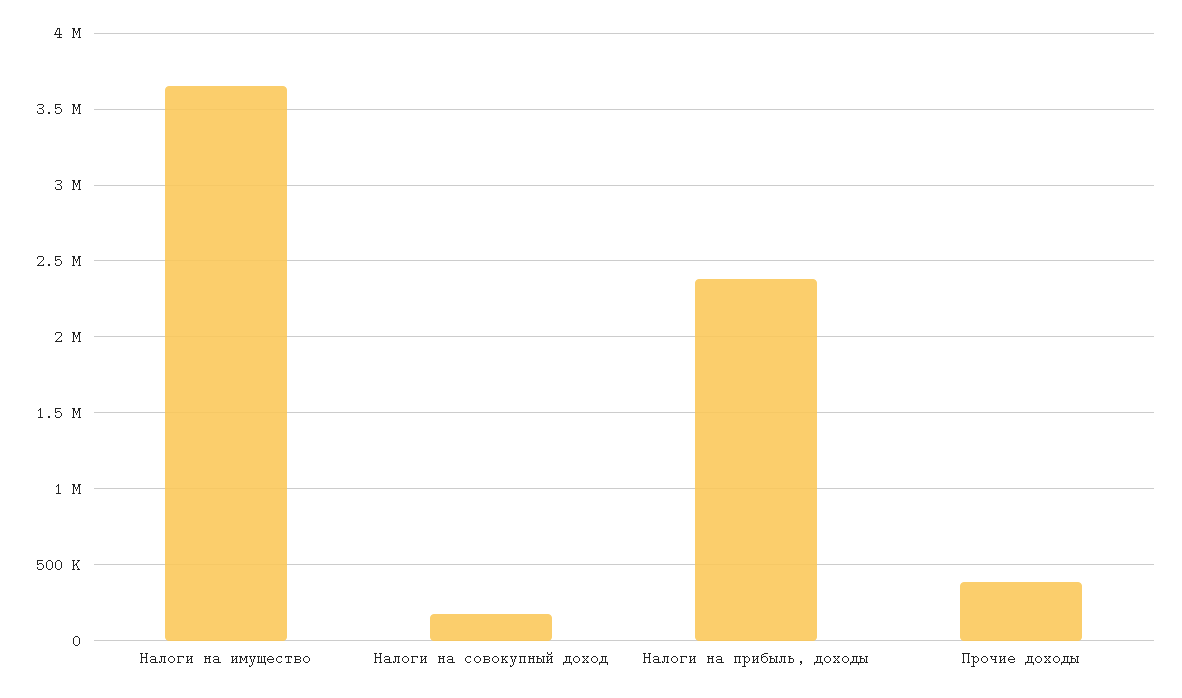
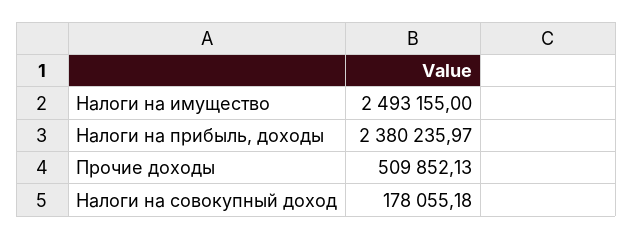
  {
-   "Налоги на имущество": 3650000,
+   "Налоги на имущество": 2493155,
    "Налоги на совокупный доход": 178055.18,
    "Налоги на прибыль, доходы": 2380235.97,
-   "Прочие доходы": 400000
+   "Прочие доходы": 509852.13
  }

